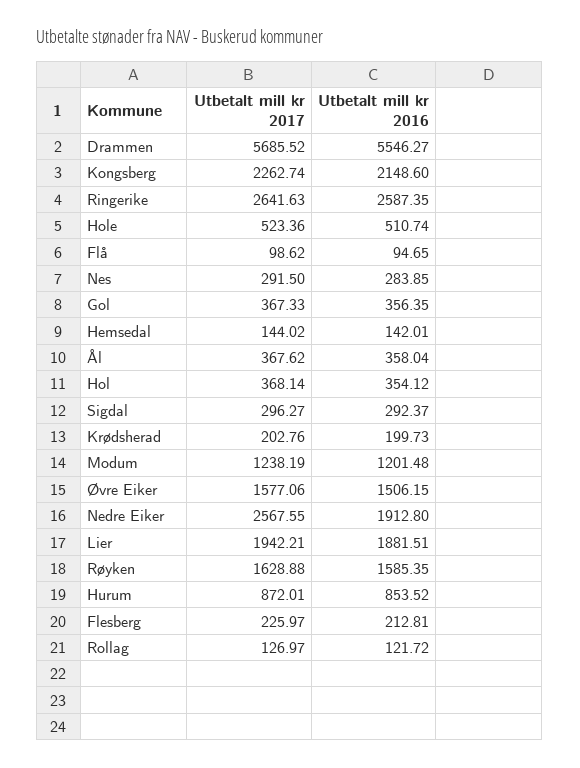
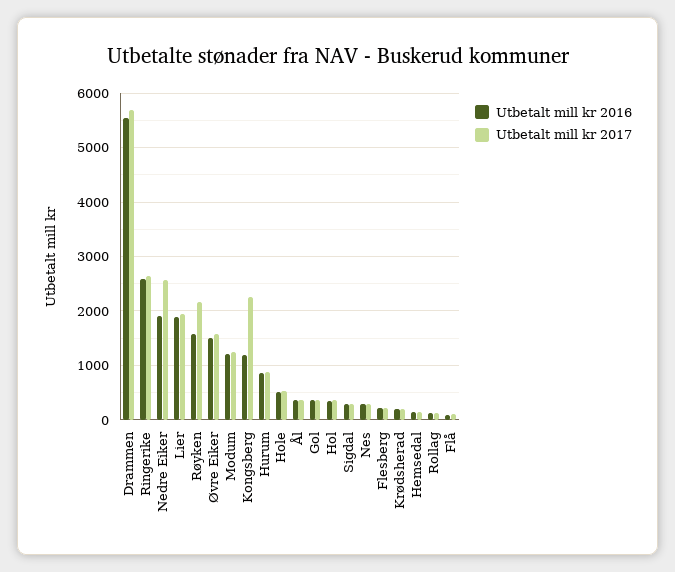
  {
    "Utbetalt mill kr 2017": {
      "Drammen": 5685.52,
      "Kongsberg": 2262.74,
      "Ringerike": 2641.63,
      "Hole": 523.36,
      "Flå": 98.62,
      "Nes": 291.5,
      "Gol": 367.33,
      "Hemsedal": 144.02,
      "Ål": 367.62,
      "Hol": 368.14,
      "Sigdal": 296.27,
      "Krødsherad": 202.76,
      "Modum": 1238.19,
      "Øvre Eiker": 1577.06,
      "Nedre Eiker": 2567.55,
      "Lier": 1942.21,
-     "Røyken": 1628.88,
+     "Røyken": 2200,
      "Hurum": 872.01,
      "Flesberg": 225.97,
      "Rollag": 126.97
    },
    "Utbetalt mill kr 2016": {
      "Drammen": 5546.27,
-     "Kongsberg": 2148.6,
+     "Kongsberg": 1200,
      "Ringerike": 2587.35,
      "Hole": 510.74,
      "Flå": 94.65,
      "Nes": 283.85,
      "Gol": 356.35,
      "Hemsedal": 142.01,
      "Ål": 358.04,
      "Hol": 354.12,
      "Sigdal": 292.37,
      "Krødsherad": 199.73,
      "Modum": 1201.48,
      "Øvre Eiker": 1506.15,
      "Nedre Eiker": 1912.8,
      "Lier": 1881.51,
      "Røyken": 1585.35,
      "Hurum": 853.52,
      "Flesberg": 212.81,
      "Rollag": 121.72
    }
  }

